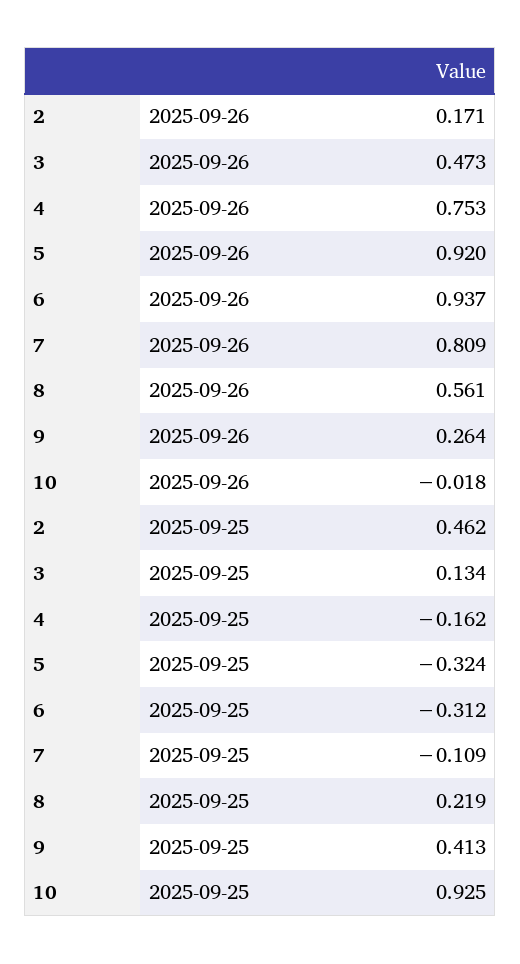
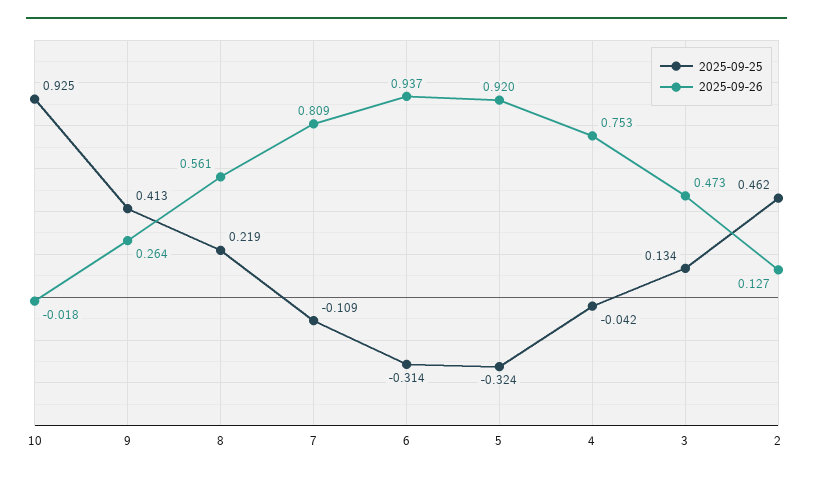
  {
    "2025-09-26": {
-     "2": 0.171,
+     "2": 0.127,
      "3": 0.473,
      "4": 0.753,
      "5": 0.92,
      "6": 0.937,
      "7": 0.809,
      "8": 0.561,
      "9": 0.264,
      "10": -0.018
    },
    "2025-09-25": {
      "2": 0.462,
      "3": 0.134,
-     "4": -0.162,
+     "4": -0.042,
      "5": -0.324,
-     "6": -0.312,
+     "6": -0.314,
      "7": -0.109,
      "8": 0.219,
      "9": 0.413,
      "10": 0.925
    }
  }

